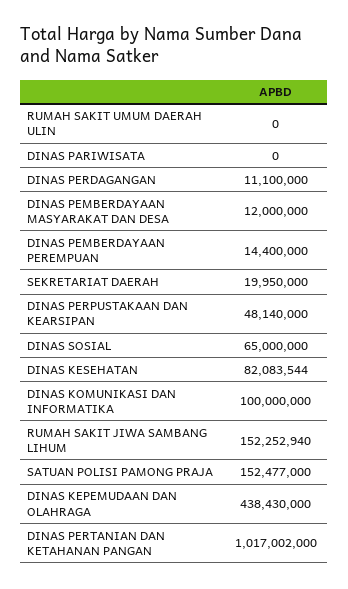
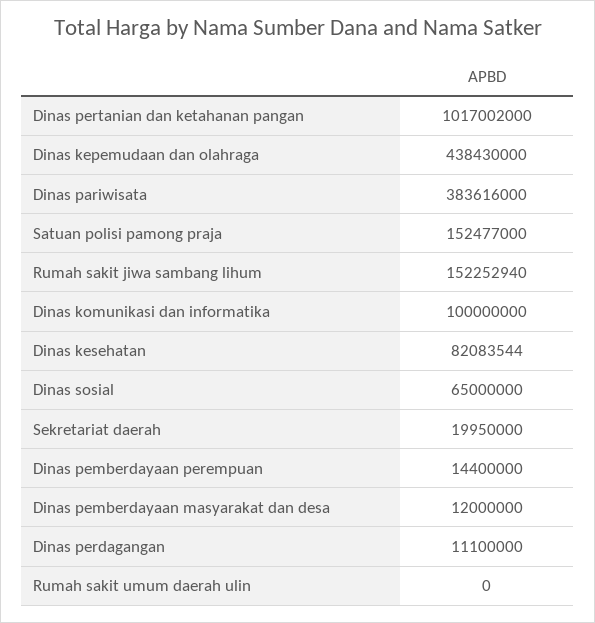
  {
    "RUMAH SAKIT UMUM DAERAH ULIN": 0,
-   "DINAS PARIWISATA": 0,
+   "DINAS PARIWISATA": 383616000,
    "DINAS PERDAGANGAN": 11100000,
    "DINAS PEMBERDAYAAN MASYARAKAT DAN DESA": 12000000,
    "DINAS PEMBERDAYAAN PEREMPUAN": 14400000,
    "SEKRETARIAT DAERAH": 19950000,
-   "DINAS PERPUSTAKAAN DAN KEARSIPAN": 48140000,
    "DINAS SOSIAL": 65000000,
    "DINAS KESEHATAN": 82083544,
    "DINAS KOMUNIKASI DAN INFORMATIKA": 100000000,
    "RUMAH SAKIT JIWA SAMBANG LIHUM": 152252940,
    "SATUAN POLISI PAMONG PRAJA": 152477000,
    "DINAS KEPEMUDAAN DAN OLAHRAGA": 438430000,
    "DINAS PERTANIAN DAN KETAHANAN PANGAN": 1017002000
  }

